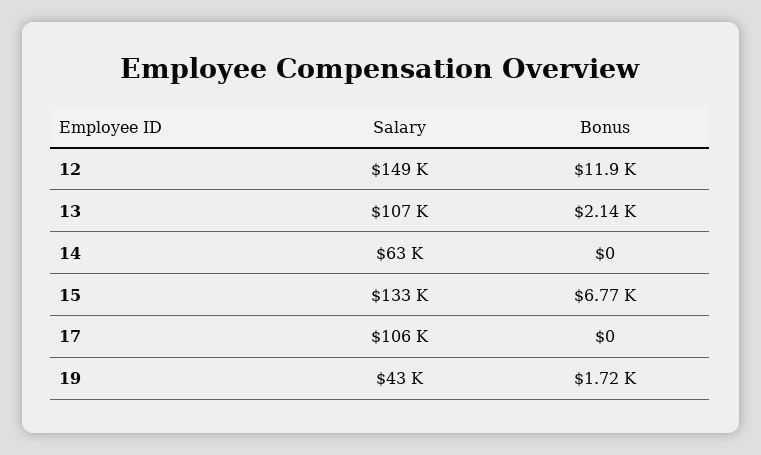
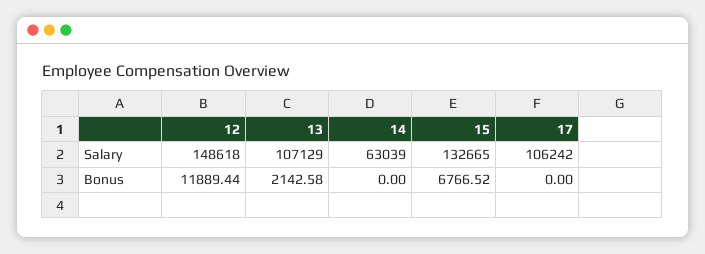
  {
    "Salary": {
      "12": 148618,
      "13": 107129,
      "14": 63039,
      "15": 132665,
-     "17": 106242,
+     "17": 106242
-     "19": 43000
    },
    "Bonus": {
      "12": 11889.44,
      "13": 2142.58,
      "14": 0,
      "15": 6766.52,
-     "17": 0,
+     "17": 0
-     "19": 1720
    }
  }

